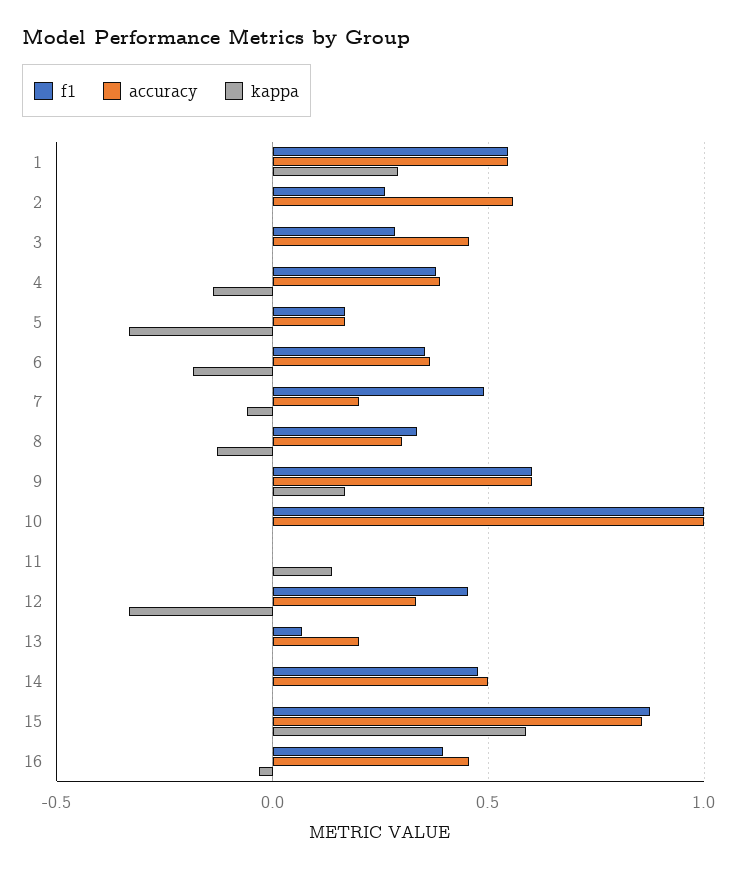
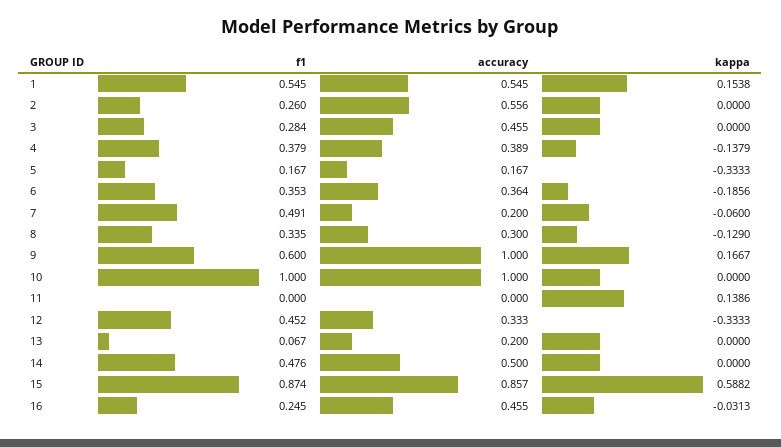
  {
    "f1": {
      "1": 0.545,
      "2": 0.26,
      "3": 0.284,
      "4": 0.379,
      "5": 0.167,
      "6": 0.353,
      "7": 0.491,
      "8": 0.335,
      "9": 0.6,
      "10": 1,
      "11": 0,
      "12": 0.452,
      "13": 0.067,
      "14": 0.476,
      "15": 0.874,
-     "16": 0.4
+     "16": 0.245
    },
    "accuracy": {
      "1": 0.545,
      "2": 0.556,
      "3": 0.455,
      "4": 0.389,
      "5": 0.167,
      "6": 0.364,
      "7": 0.2,
      "8": 0.3,
-     "9": 0.6,
+     "9": 1,
      "10": 1,
      "11": 0,
      "12": 0.333,
      "13": 0.2,
      "14": 0.5,
      "15": 0.857,
      "16": 0.455
    },
    "kappa": {
-     "1": 0.3,
+     "1": 0.1538,
      "2": 0,
      "3": 0,
      "4": -0.1379,
      "5": -0.3333,
      "6": -0.1856,
      "7": -0.06,
      "8": -0.129,
      "9": 0.1667,
      "10": 0,
      "11": 0.1386,
      "12": -0.3333,
      "13": 0,
      "14": 0,
      "15": 0.5882,
      "16": -0.0313
    }
  }

